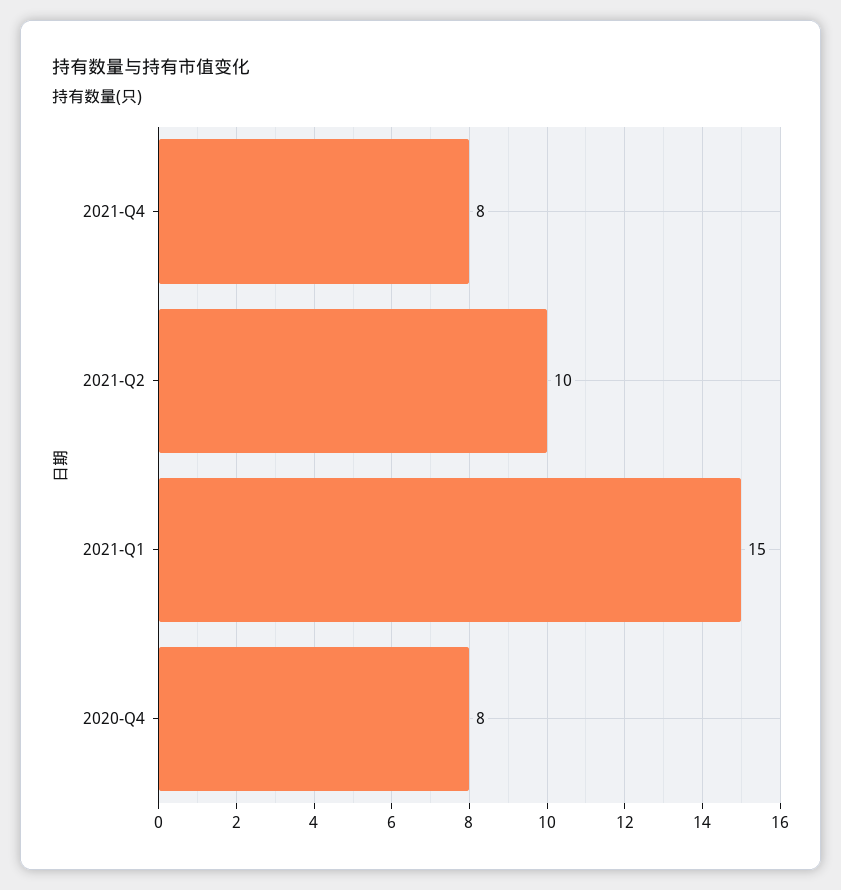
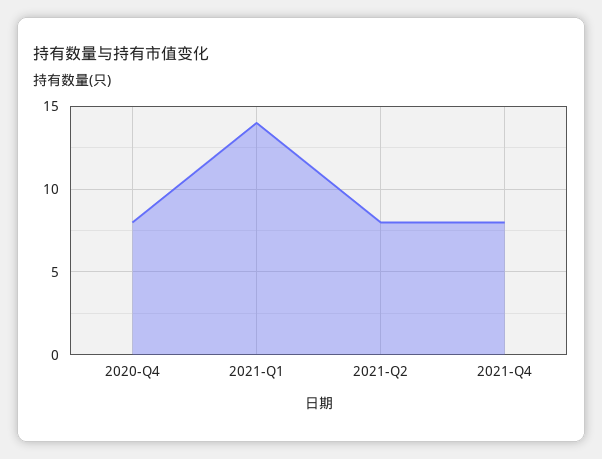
  {
    "2021-Q4": 8,
-   "2021-Q2": 10,
+   "2021-Q2": 8,
-   "2021-Q1": 15,
+   "2021-Q1": 14,
    "2020-Q4": 8
  }

